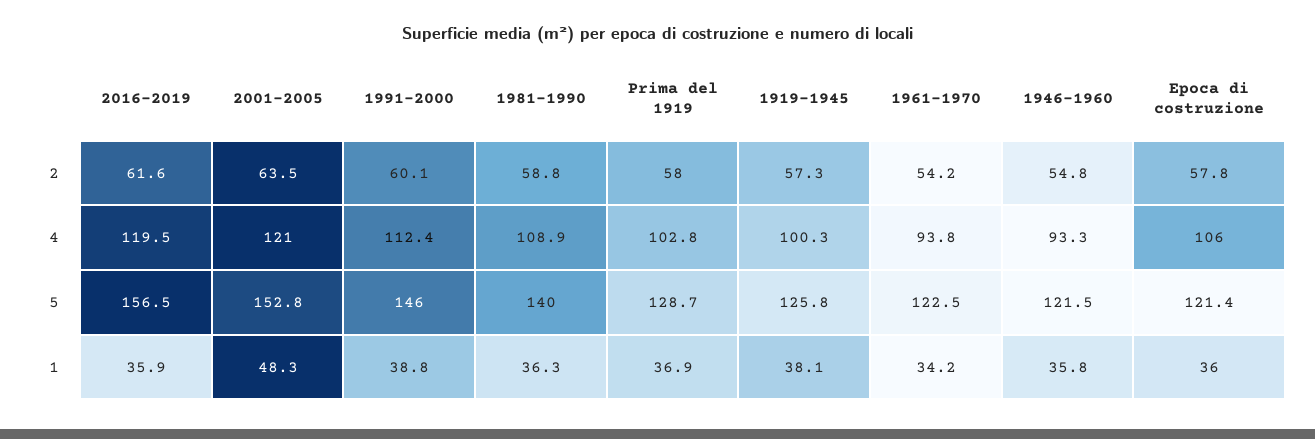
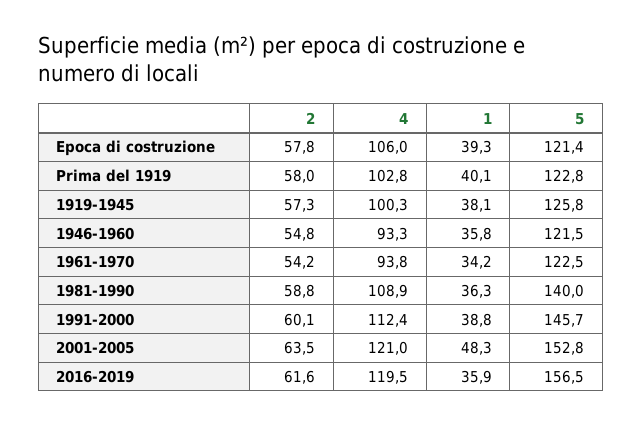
  {
    "2016-2019": {
      "2": 61.6,
      "4": 119.5,
      "5": 156.5,
      "1": 35.9
    },
    "2001-2005": {
      "2": 63.5,
      "4": 121,
      "5": 152.8,
      "1": 48.3
    },
    "1991-2000": {
      "2": 60.1,
      "4": 112.4,
-     "5": 146,
+     "5": 145.7,
      "1": 38.8
    },
    "1981-1990": {
      "2": 58.8,
      "4": 108.9,
      "5": 140,
      "1": 36.3
    },
    "Prima del 1919": {
      "2": 58,
      "4": 102.8,
-     "5": 128.7,
+     "5": 122.8,
-     "1": 36.9
+     "1": 40.1
    },
    "1919-1945": {
      "2": 57.3,
      "4": 100.3,
      "5": 125.8,
      "1": 38.1
    },
    "1961-1970": {
      "2": 54.2,
      "4": 93.8,
      "5": 122.5,
      "1": 34.2
    },
    "1946-1960": {
      "2": 54.8,
      "4": 93.3,
      "5": 121.5,
      "1": 35.8
    },
    "Epoca di costruzione": {
      "2": 57.8,
      "4": 106,
      "5": 121.4,
-     "1": 36
+     "1": 39.3
    }
  }

